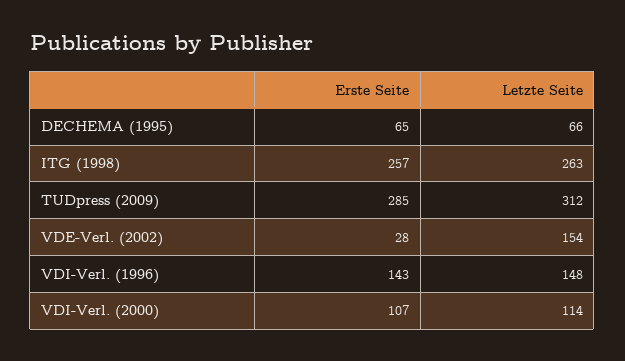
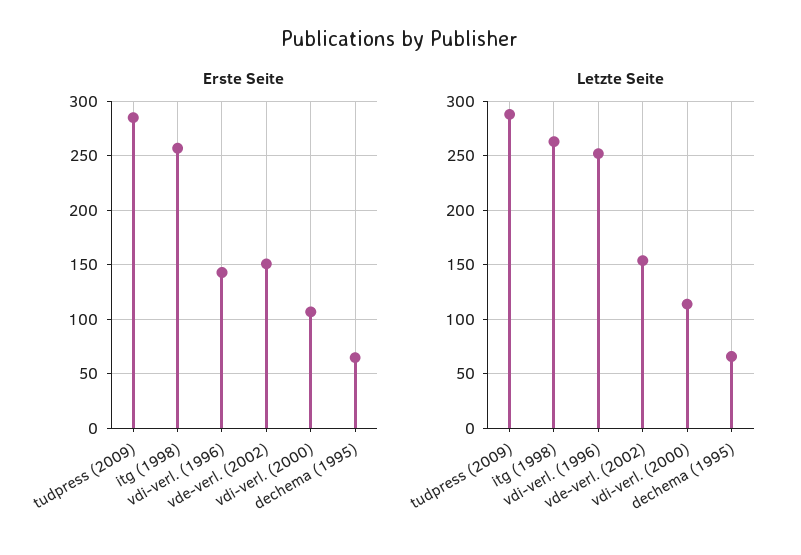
  {
    "Erste Seite": {
      "DECHEMA (1995)": 65,
      "ITG (1998)": 257,
      "TUDpress (2009)": 285,
-     "VDE-Verl. (2002)": 28,
+     "VDE-Verl. (2002)": 150,
      "VDI-Verl. (1996)": 143,
      "VDI-Verl. (2000)": 107
    },
    "Letzte Seite": {
      "DECHEMA (1995)": 66,
      "ITG (1998)": 263,
-     "TUDpress (2009)": 312,
+     "TUDpress (2009)": 290,
      "VDE-Verl. (2002)": 154,
-     "VDI-Verl. (1996)": 148,
+     "VDI-Verl. (1996)": 250,
      "VDI-Verl. (2000)": 114
    }
  }

